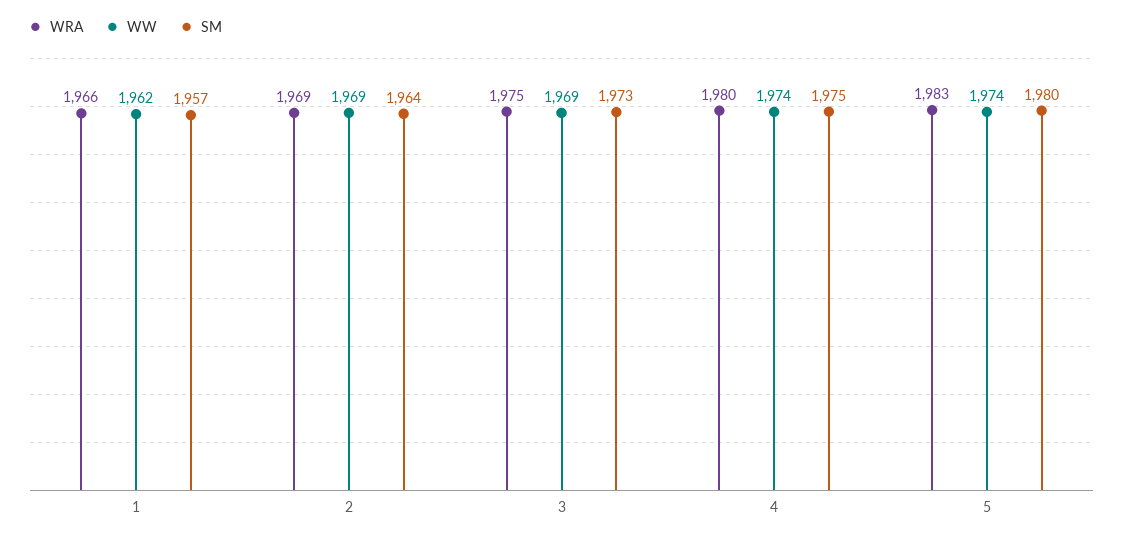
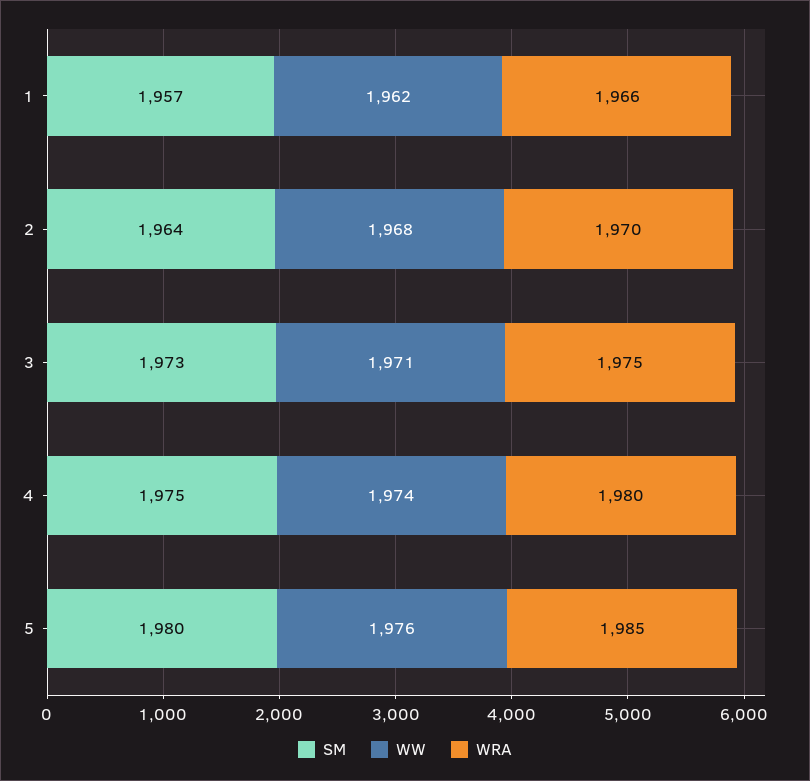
  {
    "WRA": {
      "1": 1966,
-     "2": 1969,
+     "2": 1970,
      "3": 1975,
      "4": 1980,
-     "5": 1983
+     "5": 1985
    },
    "WW": {
      "1": 1962,
-     "2": 1969,
+     "2": 1968,
-     "3": 1969,
+     "3": 1971,
      "4": 1974,
-     "5": 1974
+     "5": 1976
    },
    "SM": {
      "1": 1957,
      "2": 1964,
      "3": 1973,
      "4": 1975,
      "5": 1980
    }
  }

